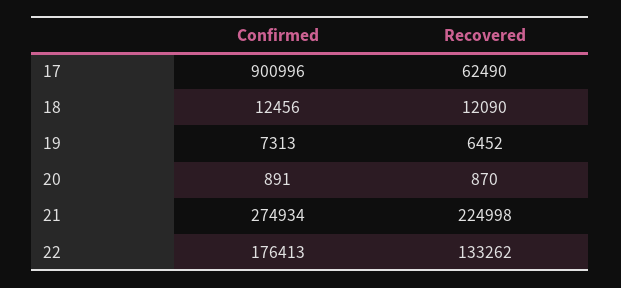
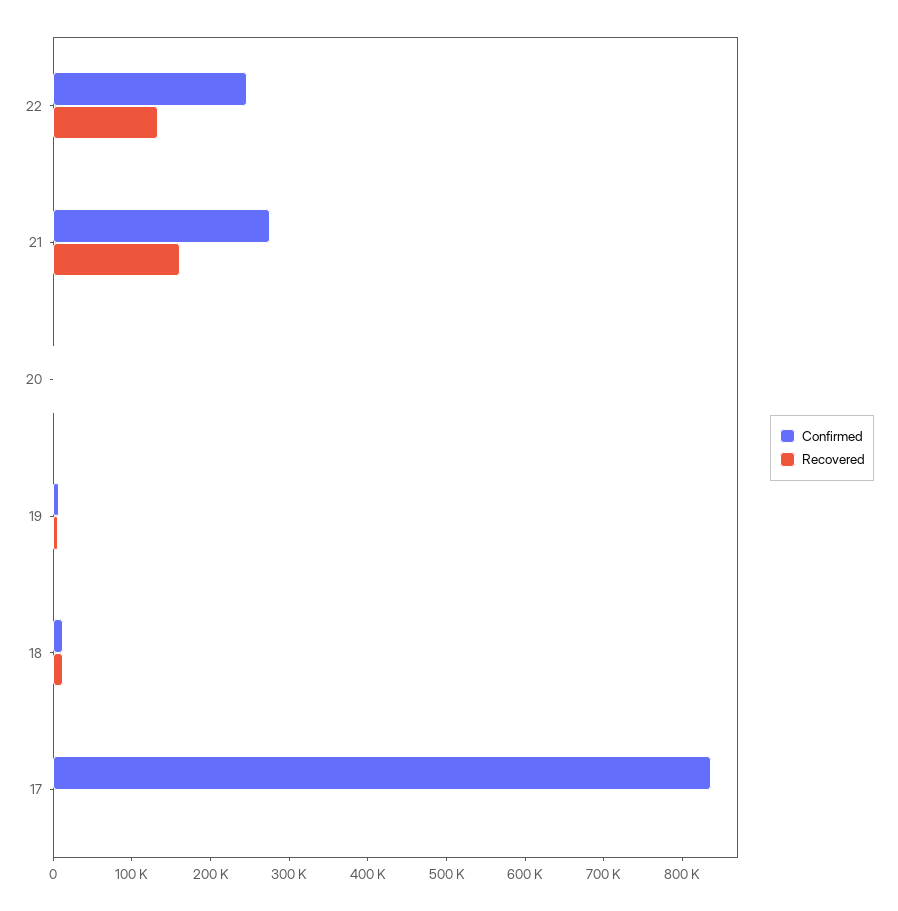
  {
    "Confirmed": {
-     "17": 900996,
+     "17": 840000,
      "18": 12456,
      "19": 7313,
      "20": 891,
      "21": 274934,
-     "22": 176413
+     "22": 240000
    },
    "Recovered": {
-     "17": 62490,
+     "17": 0,
      "18": 12090,
      "19": 6452,
      "20": 870,
-     "21": 224998,
+     "21": 160000,
      "22": 133262
    }
  }

